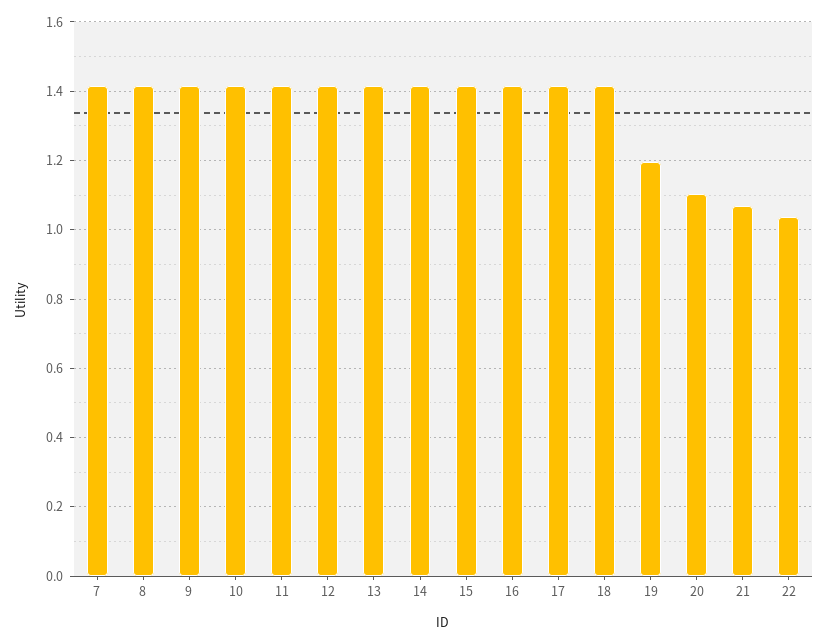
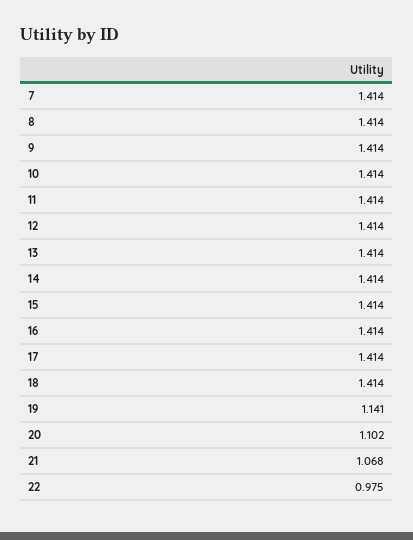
  {
    "7": 1.414,
    "8": 1.414,
    "9": 1.414,
    "10": 1.414,
    "11": 1.414,
    "12": 1.414,
    "13": 1.414,
    "14": 1.414,
    "15": 1.414,
    "16": 1.414,
    "17": 1.414,
    "18": 1.414,
-   "19": 1.2,
+   "19": 1.141,
    "20": 1.102,
    "21": 1.068,
-   "22": 1.04
+   "22": 0.975
  }

